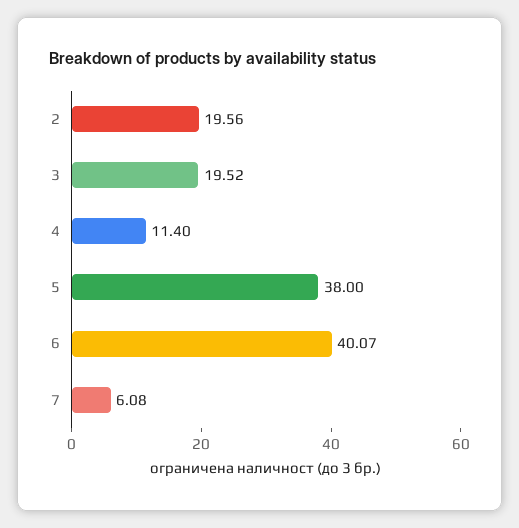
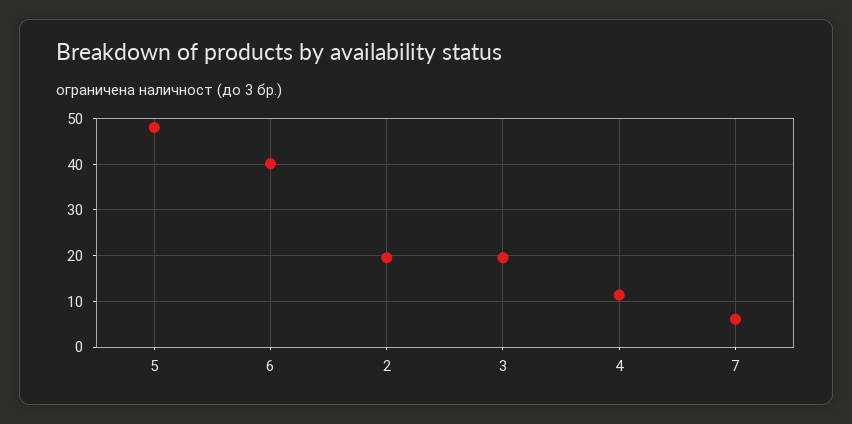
  {
    "2": 19.56,
    "3": 19.52,
    "4": 11.4,
-   "5": 38,
+   "5": 48,
    "6": 40.07,
    "7": 6.08
  }

